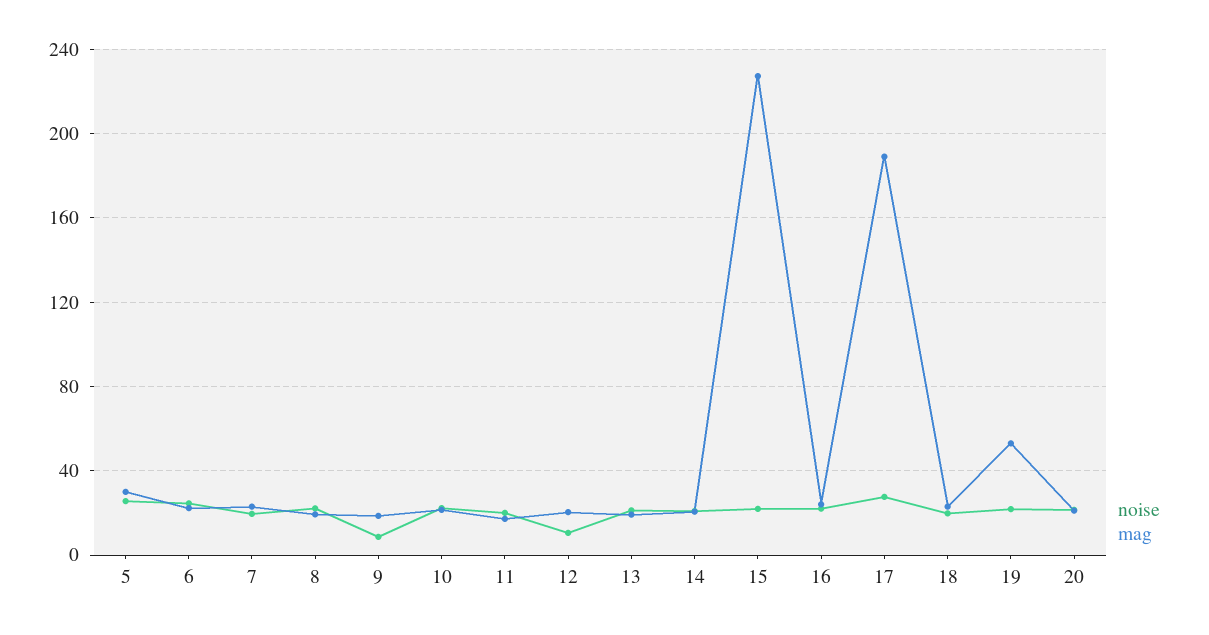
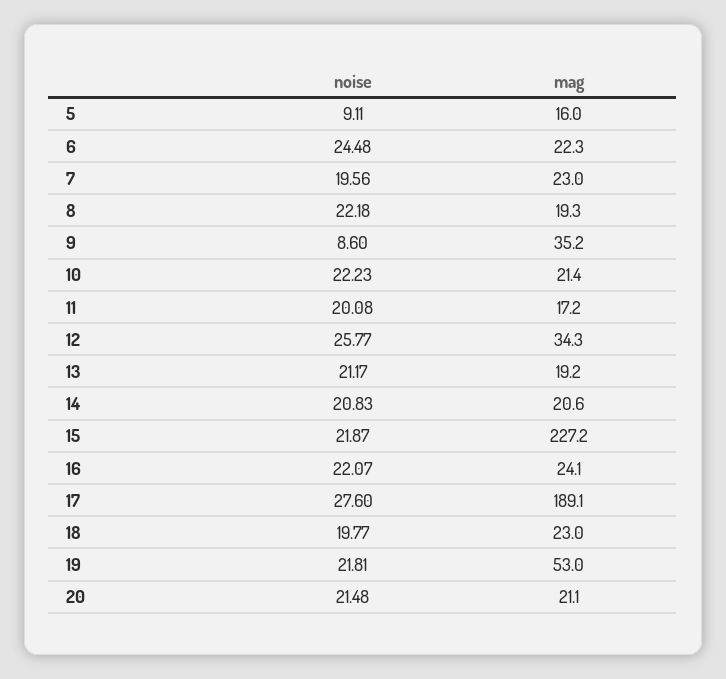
  {
    "noise": {
-     "5": 25,
+     "5": 9.11,
      "6": 24.48,
      "7": 19.56,
      "8": 22.18,
      "9": 8.6,
      "10": 22.23,
      "11": 20.08,
-     "12": 10,
+     "12": 25.77,
      "13": 21.17,
      "14": 20.83,
      "15": 21.87,
      "16": 22.07,
      "17": 27.6,
      "18": 19.77,
      "19": 21.81,
      "20": 21.48
    },
    "mag": {
-     "5": 30,
+     "5": 16,
      "6": 22.3,
      "7": 23,
      "8": 19.3,
-     "9": 20,
+     "9": 35.2,
      "10": 21.4,
      "11": 17.2,
-     "12": 20,
+     "12": 34.3,
      "13": 19.2,
      "14": 20.6,
      "15": 227.2,
      "16": 24.1,
      "17": 189.1,
      "18": 23,
      "19": 53,
      "20": 21.1
    }
  }

